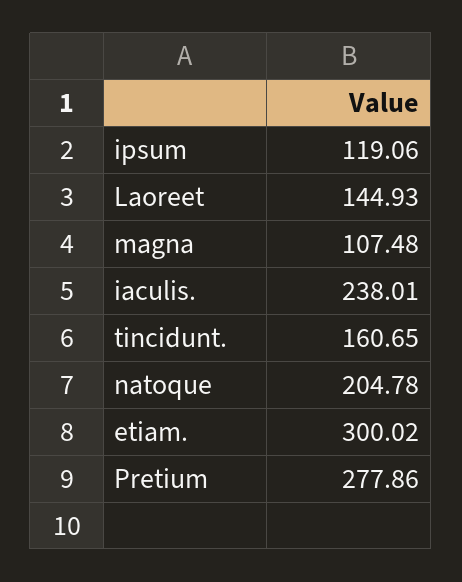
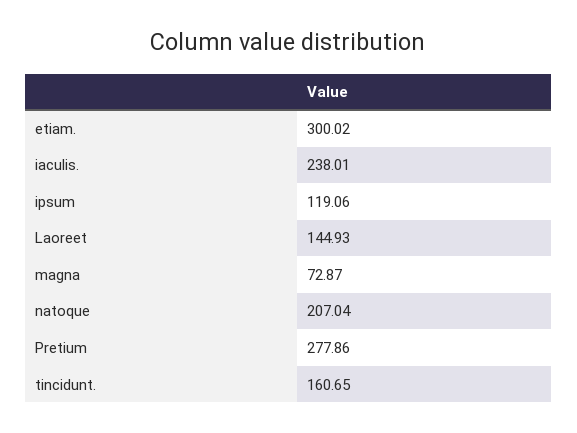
  {
    "ipsum": 119.06,
    "Laoreet": 144.93,
-   "magna": 107.48,
+   "magna": 72.87,
    "iaculis.": 238.01,
    "tincidunt.": 160.65,
-   "natoque": 204.78,
+   "natoque": 207.04,
    "etiam.": 300.02,
    "Pretium": 277.86
  }

